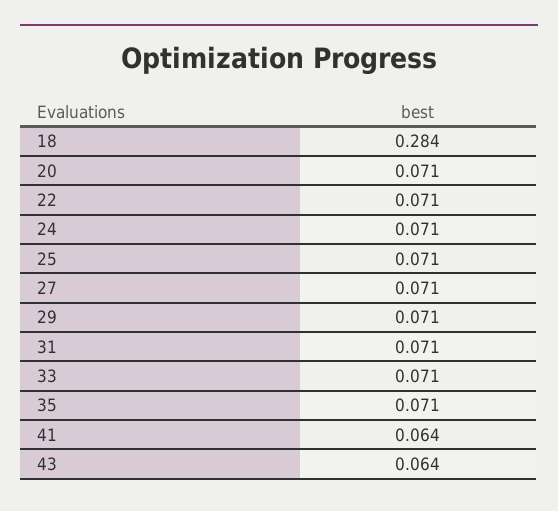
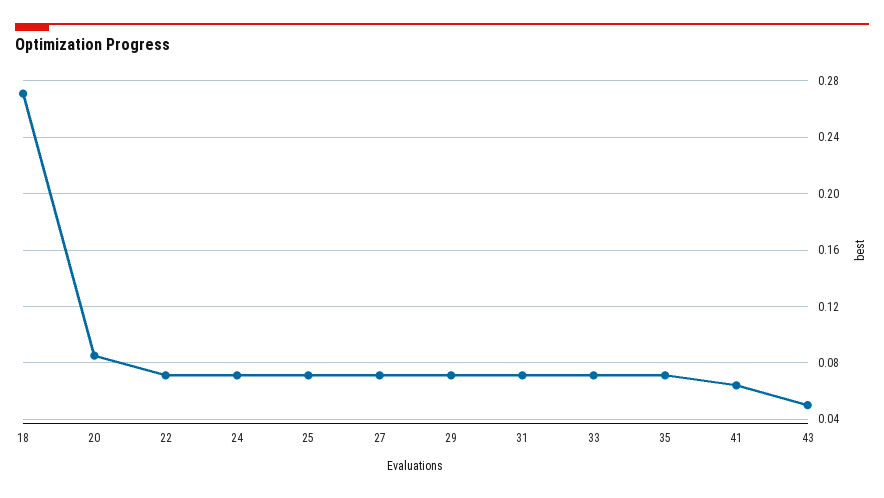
  {
-   "18": 0.284,
+   "18": 0.27,
-   "20": 0.071,
+   "20": 0.085,
    "22": 0.071,
    "24": 0.071,
    "25": 0.071,
    "27": 0.071,
    "29": 0.071,
    "31": 0.071,
    "33": 0.071,
    "35": 0.071,
    "41": 0.064,
-   "43": 0.064
+   "43": 0.05
  }

